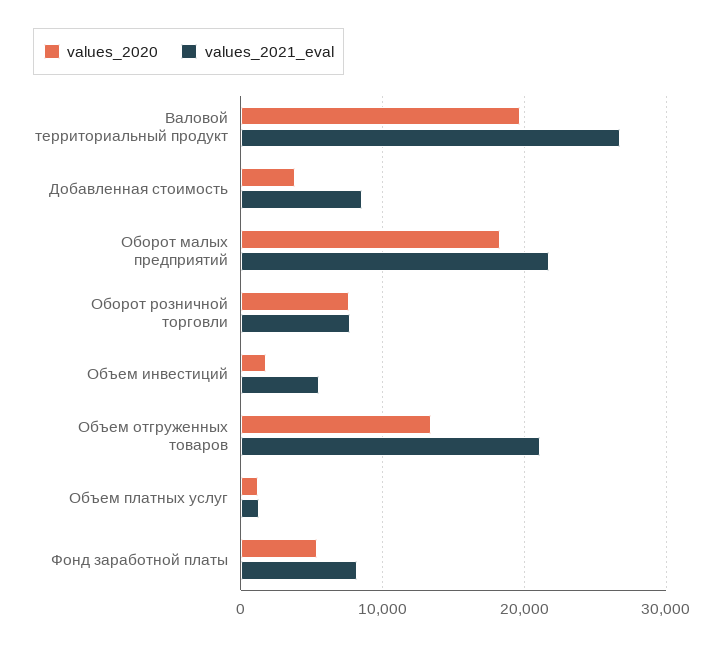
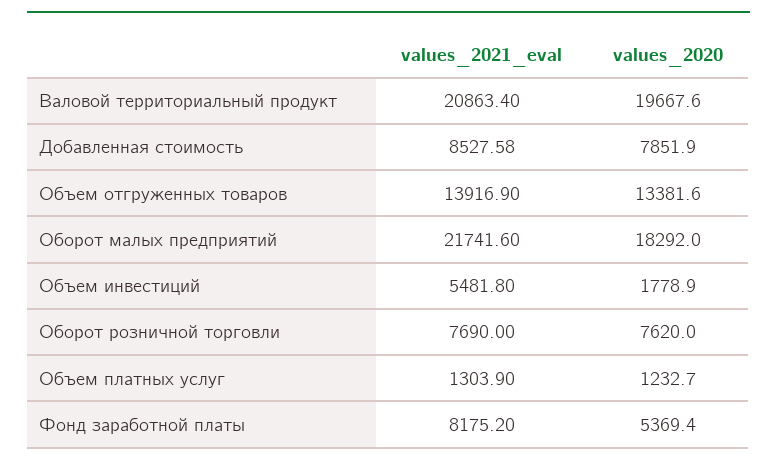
  {
    "values_2020": {
      "Валовой территориальный продукт": 19667.6,
-     "Добавленная стоимость": 4000,
+     "Добавленная стоимость": 7851.9,
      "Оборот малых предприятий": 18292,
      "Оборот розничной торговли": 7620,
      "Объем инвестиций": 1778.9,
      "Объем отгруженных товаров": 13381.6,
      "Объем платных услуг": 1232.7,
      "Фонд заработной платы": 5369.4
    },
    "values_2021_eval": {
-     "Валовой территориальный продукт": 27000,
+     "Валовой территориальный продукт": 20863.4,
      "Добавленная стоимость": 8527.58,
      "Оборот малых предприятий": 21741.6,
      "Оборот розничной торговли": 7690,
      "Объем инвестиций": 5481.8,
-     "Объем отгруженных товаров": 21000,
+     "Объем отгруженных товаров": 13916.9,
      "Объем платных услуг": 1303.9,
      "Фонд заработной платы": 8175.2
    }
  }

